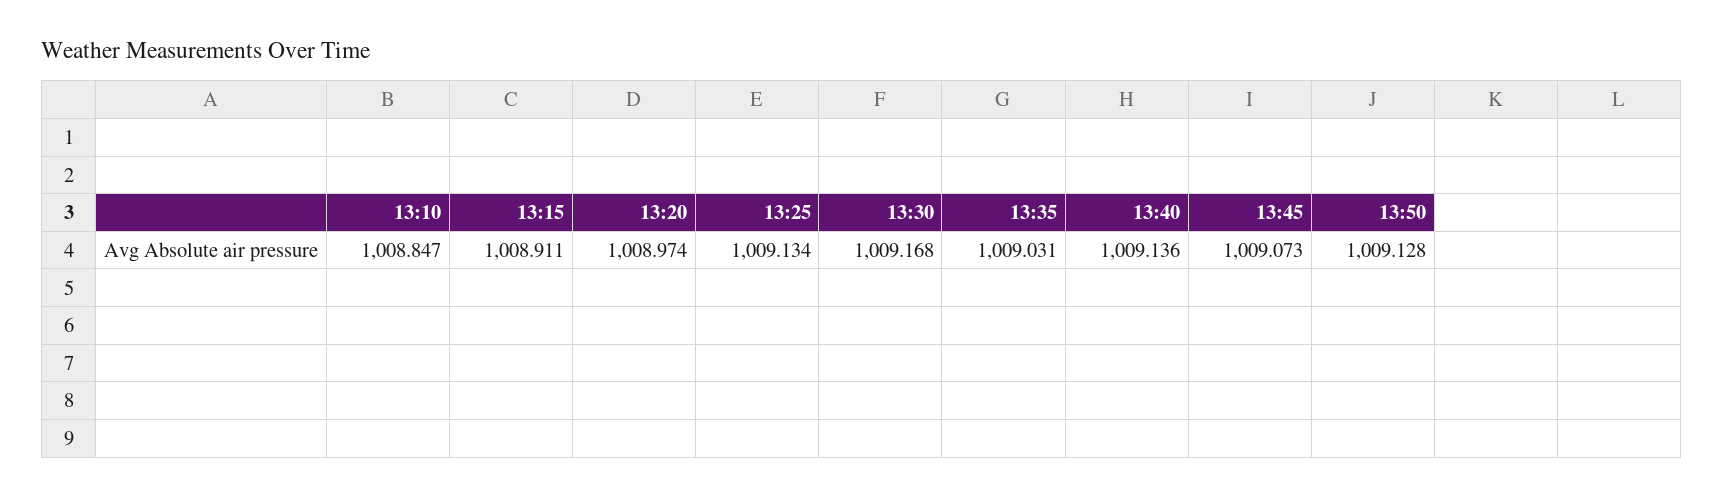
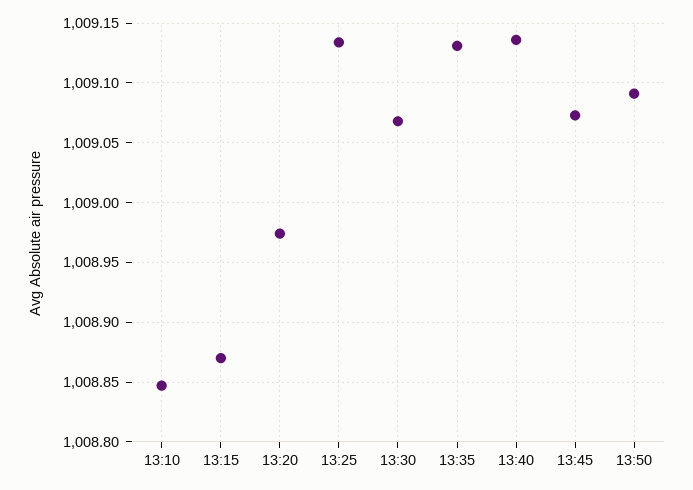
  {
    "13:10": 1008.847,
-   "13:15": 1008.911,
+   "13:15": 1008.87,
    "13:20": 1008.974,
    "13:25": 1009.134,
-   "13:30": 1009.168,
+   "13:30": 1009.07,
-   "13:35": 1009.031,
+   "13:35": 1009.13,
    "13:40": 1009.136,
    "13:45": 1009.073,
-   "13:50": 1009.128
+   "13:50": 1009.09
  }

